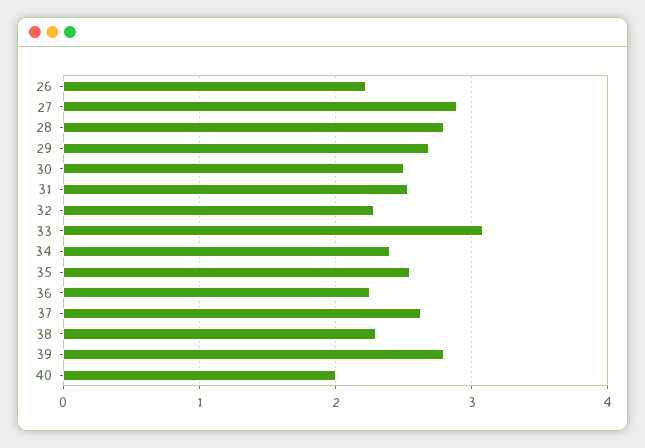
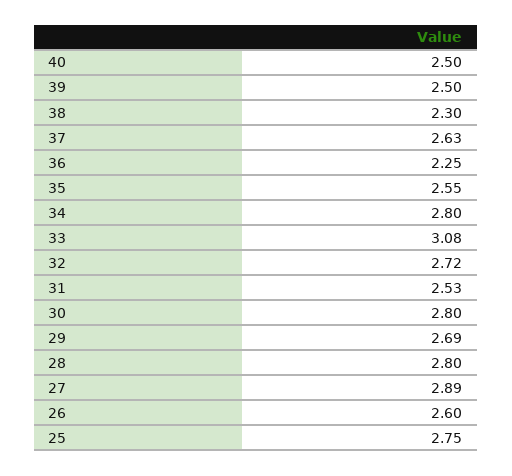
  {
-   "26": 2.2,
+   "26": 2.6,
    "27": 2.89,
    "28": 2.8,
    "29": 2.69,
-   "30": 2.5,
+   "30": 2.8,
    "31": 2.53,
-   "32": 2.3,
+   "32": 2.72,
    "33": 3.08,
-   "34": 2.4,
+   "34": 2.8,
    "35": 2.55,
    "36": 2.25,
    "37": 2.63,
    "38": 2.3,
-   "39": 2.8,
+   "39": 2.5,
-   "40": 2
+   "40": 2.5,
+   "25": 2.75
  }

